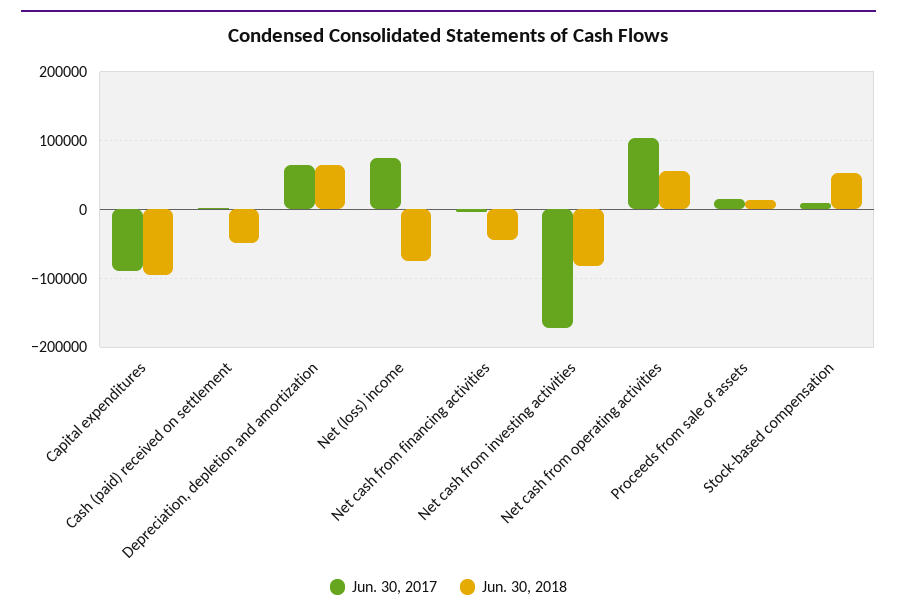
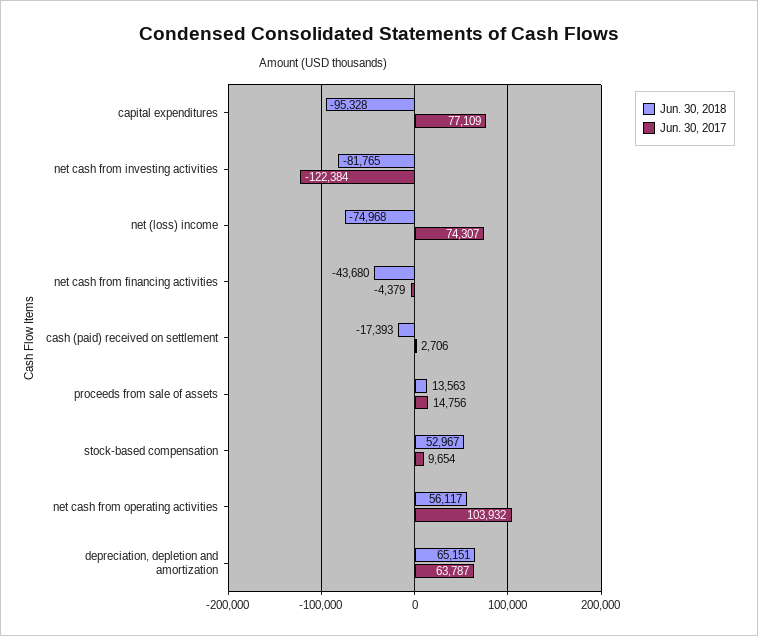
  {
    "Jun. 30, 2017": {
-     "Capital expenditures": -90000,
+     "Capital expenditures": 77109,
      "Cash (paid) received on settlement": 2706,
      "Depreciation, depletion and amortization": 63787,
      "Net (loss) income": 74307,
      "Net cash from financing activities": -4379,
-     "Net cash from investing activities": -170000,
+     "Net cash from investing activities": -122384,
      "Net cash from operating activities": 103932,
      "Proceeds from sale of assets": 14756,
      "Stock-based compensation": 9654
    },
    "Jun. 30, 2018": {
      "Capital expenditures": -95328,
-     "Cash (paid) received on settlement": -50000,
+     "Cash (paid) received on settlement": -17393,
      "Depreciation, depletion and amortization": 65151,
      "Net (loss) income": -74968,
      "Net cash from financing activities": -43680,
      "Net cash from investing activities": -81765,
      "Net cash from operating activities": 56117,
      "Proceeds from sale of assets": 13563,
      "Stock-based compensation": 52967
    }
  }

